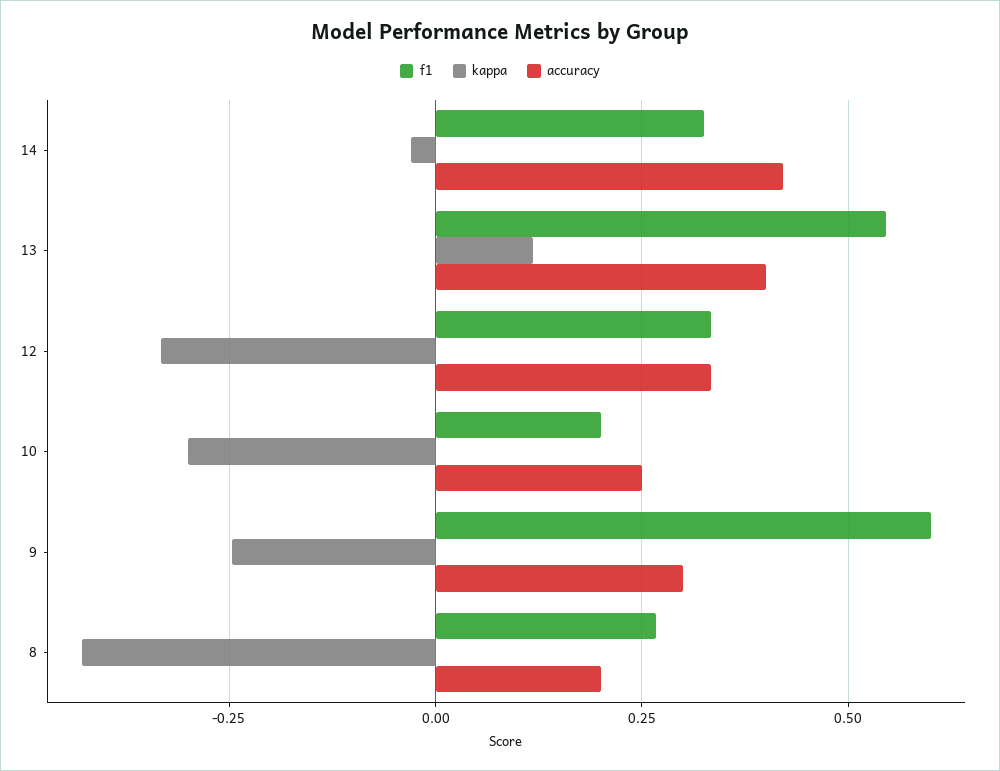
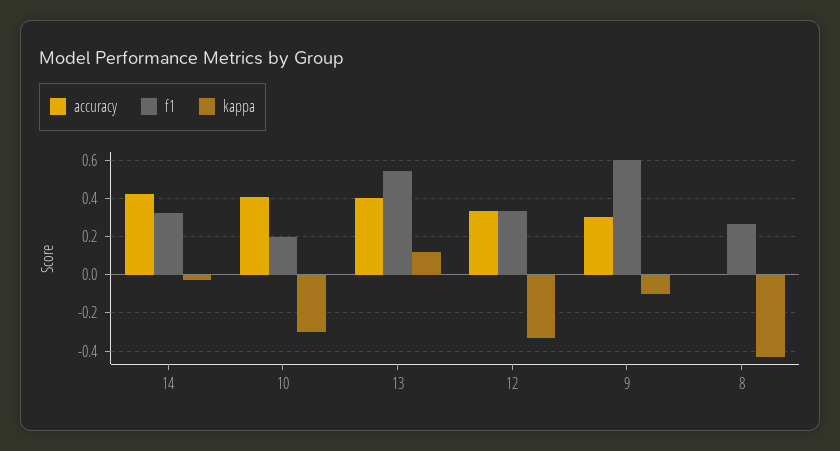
  {
    "f1": {
      "14": 0.325,
      "13": 0.55,
      "12": 0.325,
      "10": 0.2,
      "9": 0.6,
      "8": 0.275
    },
    "kappa": {
      "14": -0.025,
      "13": 0.125,
      "12": -0.325,
      "10": -0.3,
-     "9": -0.25,
+     "9": -0.1,
      "8": -0.425
    },
    "accuracy": {
      "14": 0.425,
      "13": 0.4,
      "12": 0.325,
-     "10": 0.25,
+     "10": 0.4,
      "9": 0.3,
-     "8": 0.2
+     "8": 0
    }
  }

